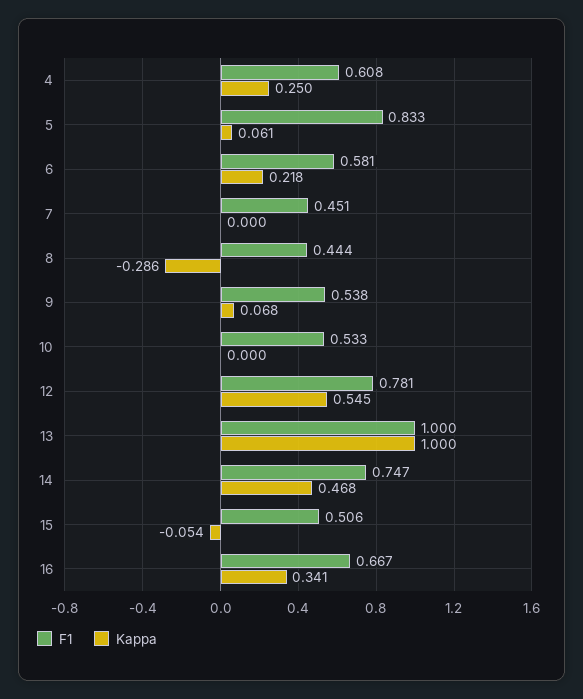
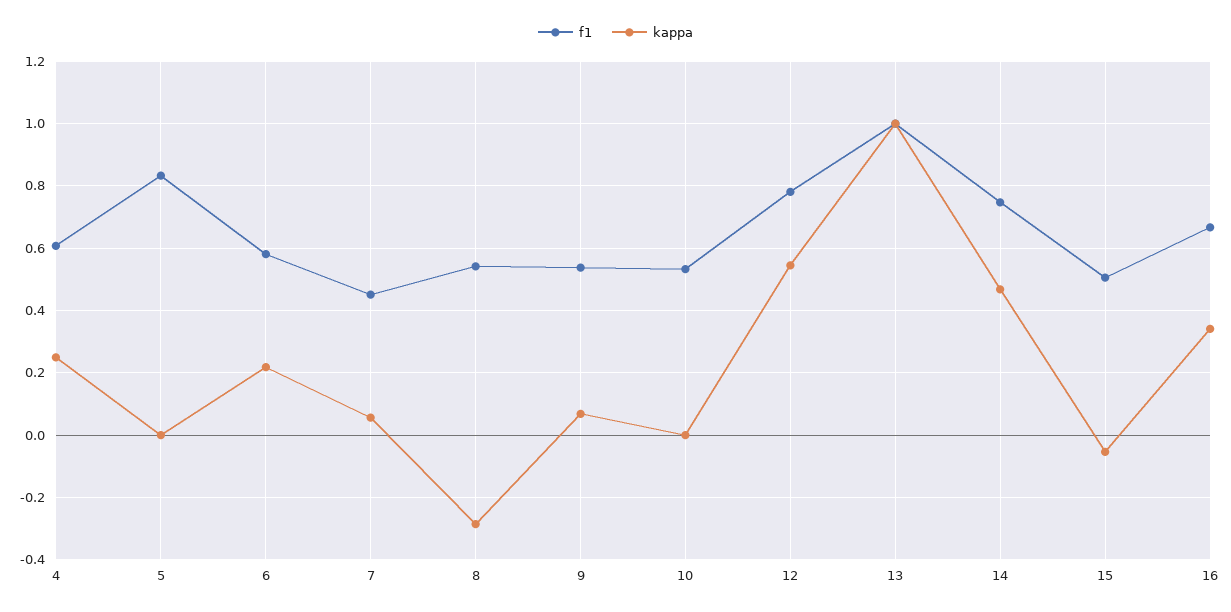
  {
    "F1": {
      "4": 0.608,
      "5": 0.833,
      "6": 0.581,
      "7": 0.451,
-     "8": 0.444,
+     "8": 0.54,
      "9": 0.538,
      "10": 0.533,
      "12": 0.781,
      "13": 1,
      "14": 0.747,
      "15": 0.506,
      "16": 0.667
    },
    "Kappa": {
      "4": 0.25,
-     "5": 0.061,
+     "5": 0,
      "6": 0.218,
-     "7": 0,
+     "7": 0.06,
      "8": -0.286,
      "9": 0.068,
      "10": 0,
      "12": 0.545,
      "13": 1,
      "14": 0.468,
      "15": -0.054,
      "16": 0.341
    }
  }

